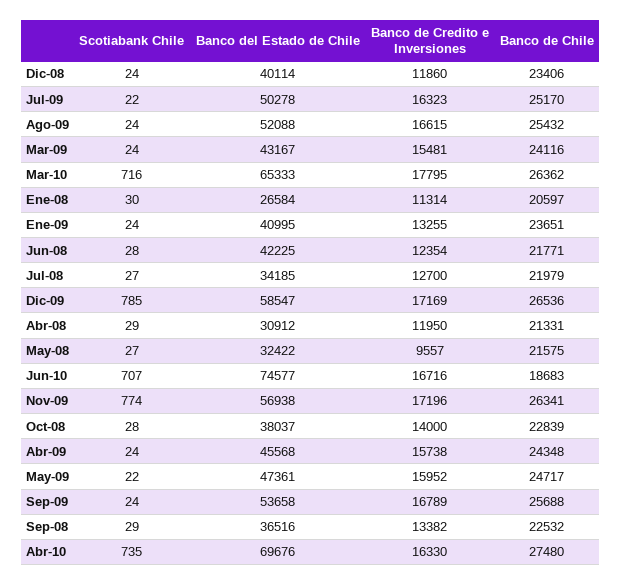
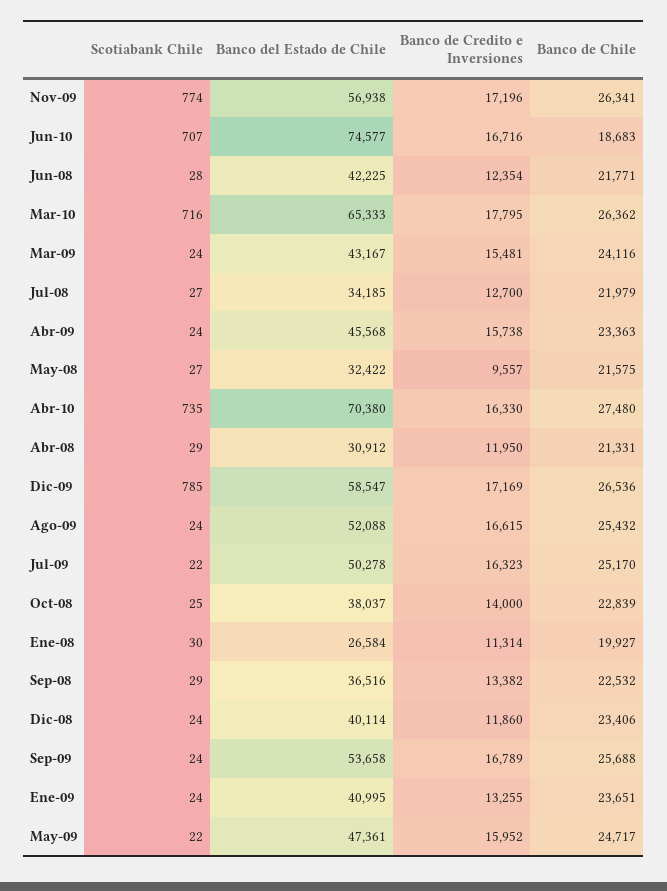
  {
    "Scotiabank Chile": {
      "Dic-08": 24,
      "Jul-09": 22,
      "Ago-09": 24,
      "Mar-09": 24,
      "Mar-10": 716,
      "Ene-08": 30,
      "Ene-09": 24,
      "Jun-08": 28,
      "Jul-08": 27,
      "Dic-09": 785,
      "Abr-08": 29,
      "May-08": 27,
      "Jun-10": 707,
      "Nov-09": 774,
-     "Oct-08": 28,
+     "Oct-08": 25,
      "Abr-09": 24,
      "May-09": 22,
      "Sep-09": 24,
      "Sep-08": 29,
      "Abr-10": 735
    },
    "Banco del Estado de Chile": {
      "Dic-08": 40114,
      "Jul-09": 50278,
      "Ago-09": 52088,
      "Mar-09": 43167,
      "Mar-10": 65333,
      "Ene-08": 26584,
      "Ene-09": 40995,
      "Jun-08": 42225,
      "Jul-08": 34185,
      "Dic-09": 58547,
      "Abr-08": 30912,
      "May-08": 32422,
      "Jun-10": 74577,
      "Nov-09": 56938,
      "Oct-08": 38037,
      "Abr-09": 45568,
      "May-09": 47361,
      "Sep-09": 53658,
      "Sep-08": 36516,
-     "Abr-10": 69676
+     "Abr-10": 70380
    },
    "Banco de Credito e Inversiones": {
      "Dic-08": 11860,
      "Jul-09": 16323,
      "Ago-09": 16615,
      "Mar-09": 15481,
      "Mar-10": 17795,
      "Ene-08": 11314,
      "Ene-09": 13255,
      "Jun-08": 12354,
      "Jul-08": 12700,
      "Dic-09": 17169,
      "Abr-08": 11950,
      "May-08": 9557,
      "Jun-10": 16716,
      "Nov-09": 17196,
      "Oct-08": 14000,
      "Abr-09": 15738,
      "May-09": 15952,
      "Sep-09": 16789,
      "Sep-08": 13382,
      "Abr-10": 16330
    },
    "Banco de Chile": {
      "Dic-08": 23406,
      "Jul-09": 25170,
      "Ago-09": 25432,
      "Mar-09": 24116,
      "Mar-10": 26362,
-     "Ene-08": 20597,
+     "Ene-08": 19927,
      "Ene-09": 23651,
      "Jun-08": 21771,
      "Jul-08": 21979,
      "Dic-09": 26536,
      "Abr-08": 21331,
      "May-08": 21575,
      "Jun-10": 18683,
      "Nov-09": 26341,
      "Oct-08": 22839,
-     "Abr-09": 24348,
+     "Abr-09": 23363,
      "May-09": 24717,
      "Sep-09": 25688,
      "Sep-08": 22532,
      "Abr-10": 27480
    }
  }

